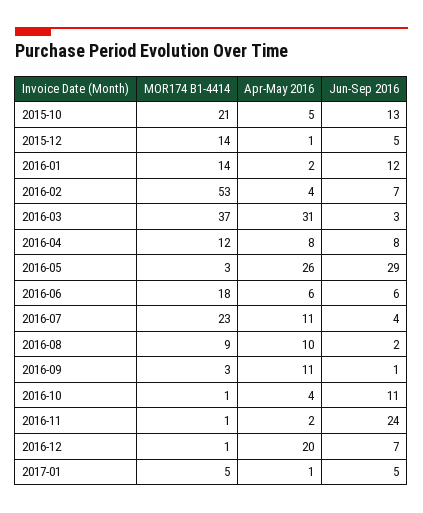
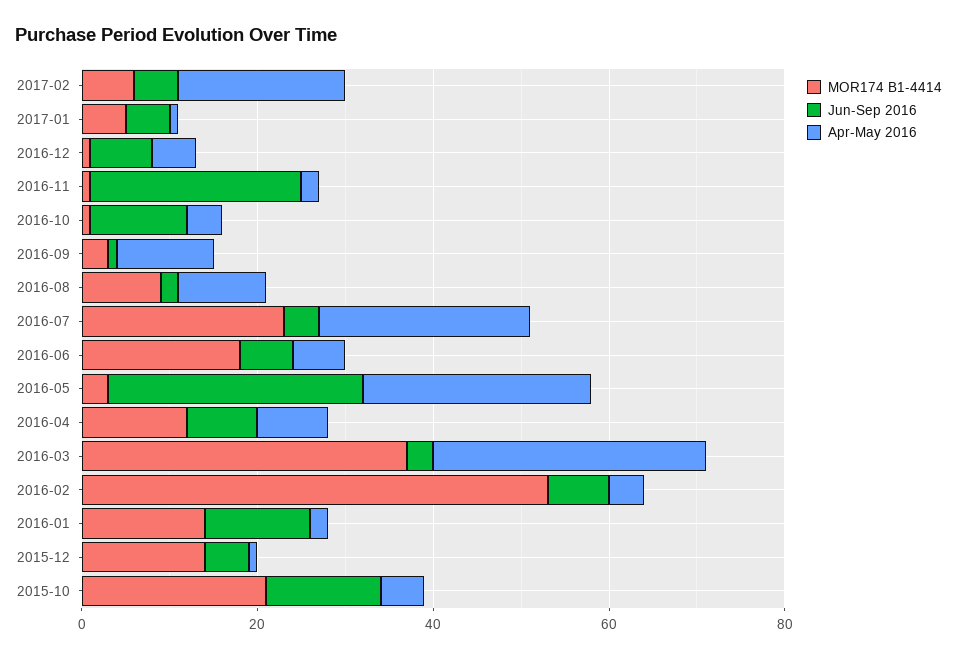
  {
    "MOR174 B1-4414": {
      "2015-10": 21,
      "2015-12": 14,
      "2016-01": 14,
      "2016-02": 53,
      "2016-03": 37,
      "2016-04": 12,
      "2016-05": 3,
      "2016-06": 18,
      "2016-07": 23,
      "2016-08": 9,
      "2016-09": 3,
      "2016-10": 1,
      "2016-11": 1,
      "2016-12": 1,
-     "2017-01": 5
+     "2017-01": 5,
+     "2017-02": 5
    },
    "Apr-May 2016": {
      "2015-10": 5,
      "2015-12": 1,
      "2016-01": 2,
      "2016-02": 4,
      "2016-03": 31,
      "2016-04": 8,
      "2016-05": 26,
      "2016-06": 6,
-     "2016-07": 11,
+     "2016-07": 25,
      "2016-08": 10,
      "2016-09": 11,
      "2016-10": 4,
      "2016-11": 2,
-     "2016-12": 20,
+     "2016-12": 5,
-     "2017-01": 1
+     "2017-01": 1,
+     "2017-02": 20
    },
    "Jun-Sep 2016": {
      "2015-10": 13,
      "2015-12": 5,
      "2016-01": 12,
      "2016-02": 7,
      "2016-03": 3,
      "2016-04": 8,
      "2016-05": 29,
      "2016-06": 6,
      "2016-07": 4,
      "2016-08": 2,
      "2016-09": 1,
      "2016-10": 11,
      "2016-11": 24,
      "2016-12": 7,
-     "2017-01": 5
+     "2017-01": 5,
+     "2017-02": 5
    }
  }

